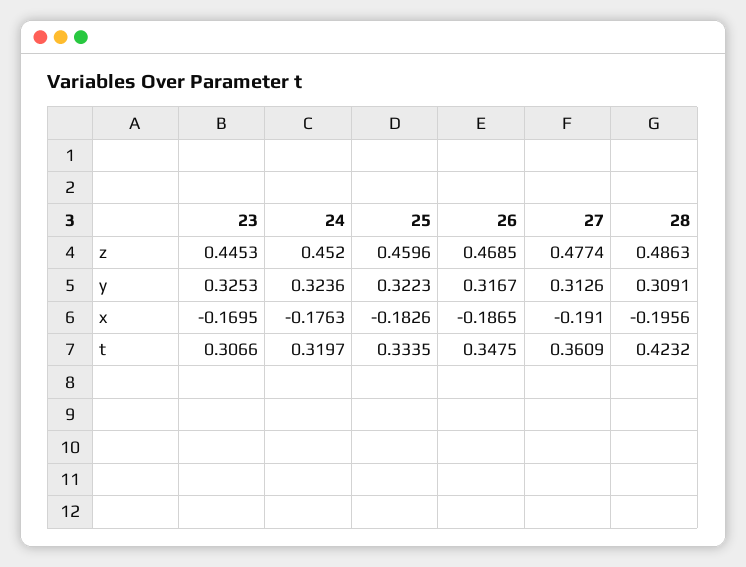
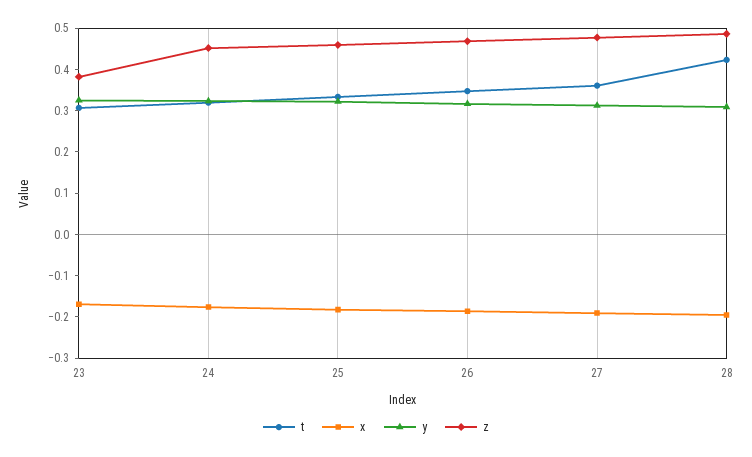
  {
    "z": {
-     "23": 0.4453,
+     "23": 0.38,
      "24": 0.452,
      "25": 0.4596,
      "26": 0.4685,
      "27": 0.4774,
      "28": 0.4863
    },
    "y": {
      "23": 0.3253,
      "24": 0.3236,
      "25": 0.3223,
      "26": 0.3167,
      "27": 0.3126,
      "28": 0.3091
    },
    "x": {
      "23": -0.1695,
      "24": -0.1763,
      "25": -0.1826,
      "26": -0.1865,
      "27": -0.191,
      "28": -0.1956
    },
    "t": {
      "23": 0.3066,
      "24": 0.3197,
      "25": 0.3335,
      "26": 0.3475,
      "27": 0.3609,
      "28": 0.4232
    }
  }

